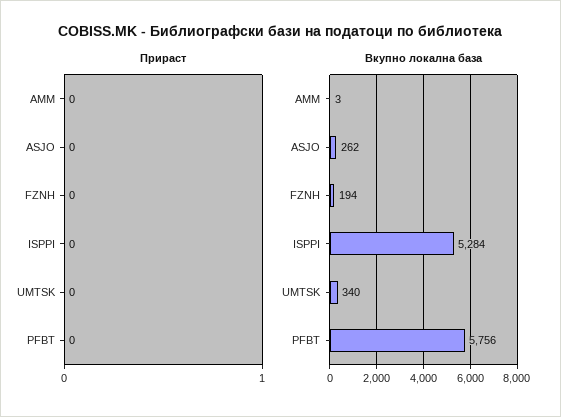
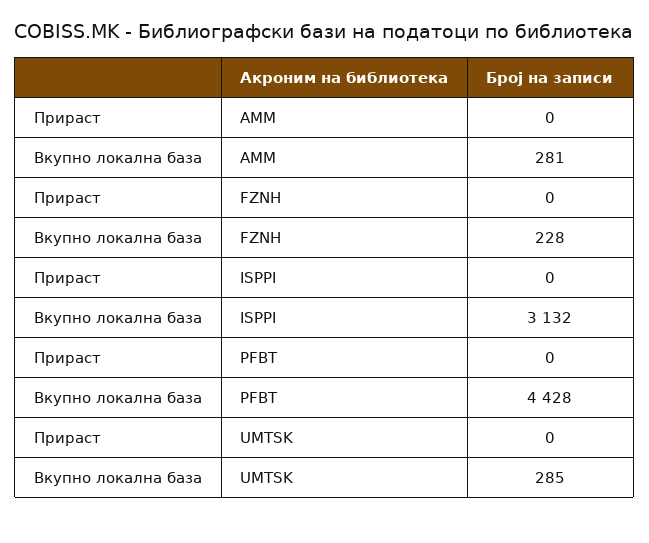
  {
    "Прираст": {
      "AMM": 0,
-     "ASJO": 0,
      "FZNH": 0,
      "ISPPI": 0,
      "UMTSK": 0,
      "PFBT": 0
    },
    "Вкупно локална база": {
-     "AMM": 3,
+     "AMM": 281,
-     "ASJO": 262,
-     "FZNH": 194,
+     "FZNH": 228,
-     "ISPPI": 5284,
+     "ISPPI": 3132,
-     "UMTSK": 340,
+     "UMTSK": 285,
-     "PFBT": 5756
+     "PFBT": 4428
    }
  }

